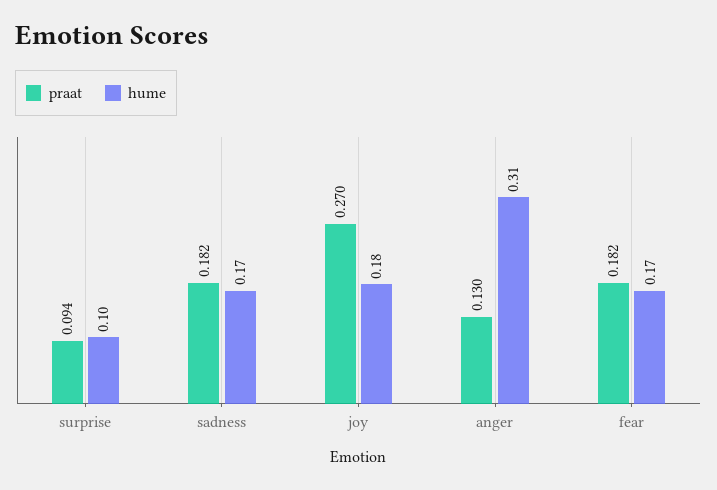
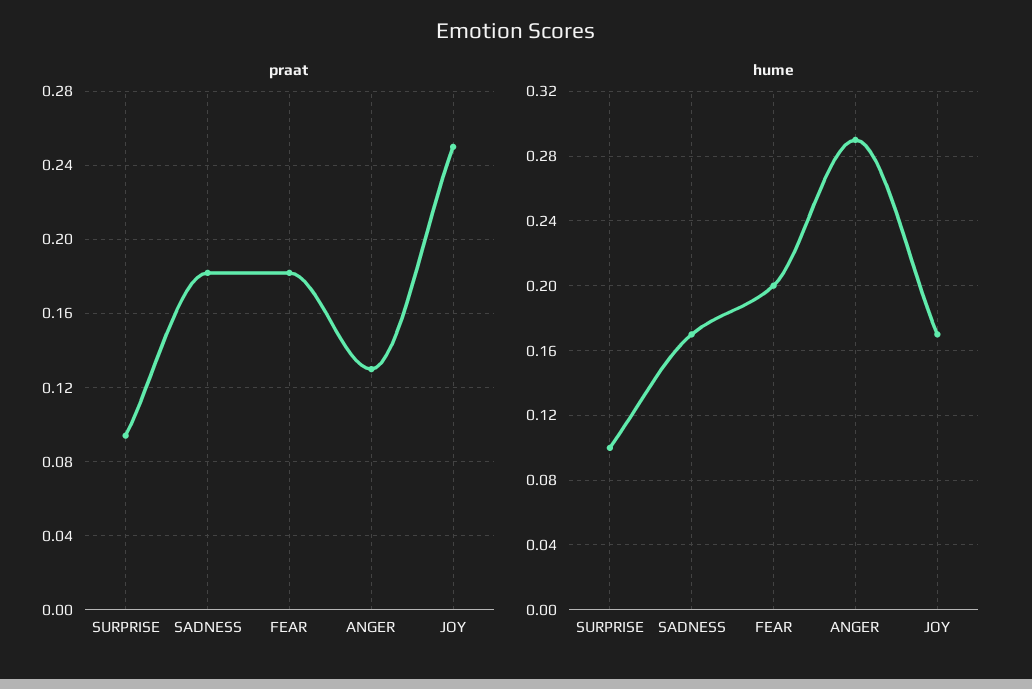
  {
    "praat": {
      "surprise": 0.094,
      "sadness": 0.182,
-     "joy": 0.27,
+     "joy": 0.25,
      "anger": 0.13,
      "fear": 0.182
    },
    "hume": {
      "surprise": 0.1,
      "sadness": 0.17,
-     "joy": 0.18,
+     "joy": 0.17,
-     "anger": 0.31,
+     "anger": 0.29,
-     "fear": 0.17
+     "fear": 0.2
    }
  }

